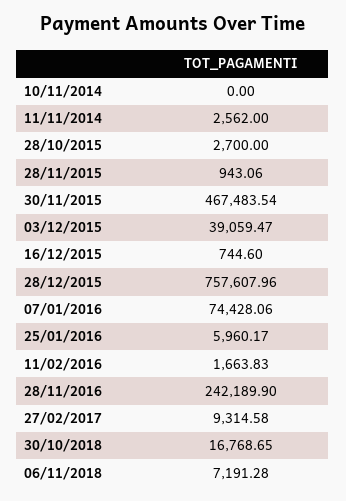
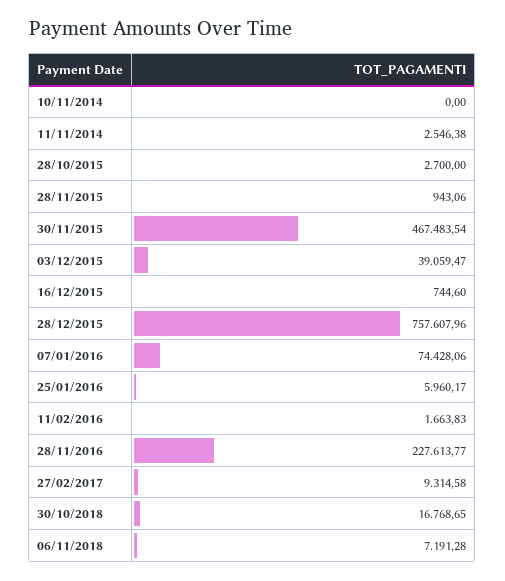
  {
    "10/11/2014": 0,
-   "11/11/2014": 2562,
+   "11/11/2014": 2546.38,
    "28/10/2015": 2700,
    "28/11/2015": 943.06,
    "30/11/2015": 467483.54,
    "03/12/2015": 39059.47,
    "16/12/2015": 744.6,
    "28/12/2015": 757607.96,
    "07/01/2016": 74428.06,
    "25/01/2016": 5960.17,
    "11/02/2016": 1663.83,
-   "28/11/2016": 242189.9,
+   "28/11/2016": 227613.77,
    "27/02/2017": 9314.58,
    "30/10/2018": 16768.65,
    "06/11/2018": 7191.28
  }

